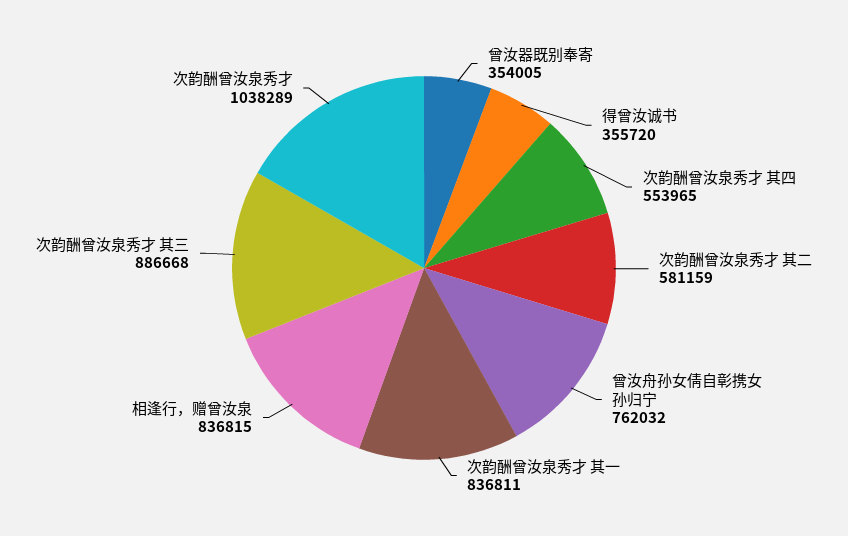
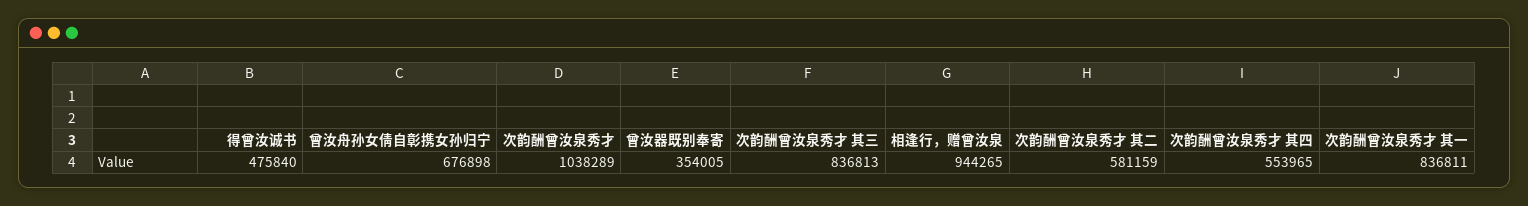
  {
    "曾汝器既别奉寄": 354005,
-   "得曾汝诚书": 355720,
+   "得曾汝诚书": 475840,
    "次韵酬曾汝泉秀才 其四": 553965,
    "次韵酬曾汝泉秀才 其二": 581159,
-   "曾汝舟孙女倩自彰携女孙归宁": 762032,
+   "曾汝舟孙女倩自彰携女孙归宁": 676898,
    "次韵酬曾汝泉秀才 其一": 836811,
-   "相逢行，赠曾汝泉": 836815,
+   "相逢行，赠曾汝泉": 944265,
-   "次韵酬曾汝泉秀才 其三": 886668,
+   "次韵酬曾汝泉秀才 其三": 836813,
    "次韵酬曾汝泉秀才": 1038289
  }

